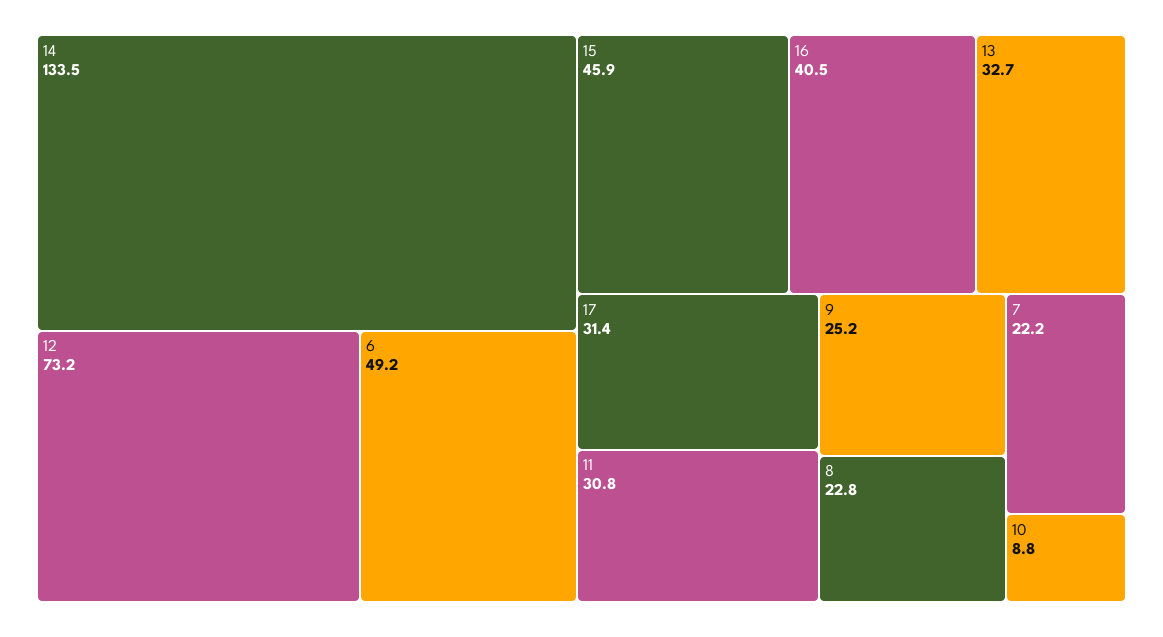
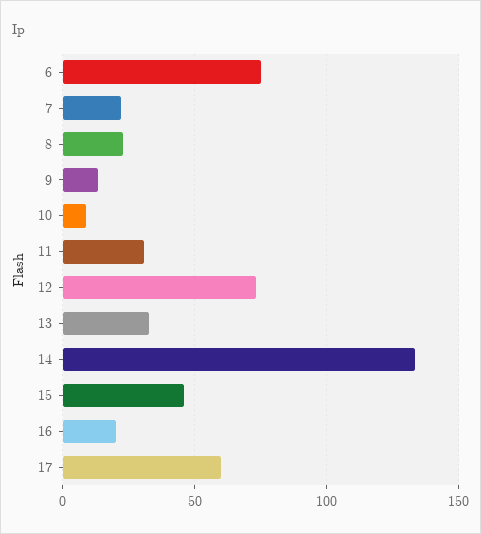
  {
    "14": 133.5,
    "12": 73.2,
-   "6": 49.2,
+   "6": 75,
    "15": 45.9,
-   "16": 40.5,
+   "16": 20,
    "13": 32.7,
-   "17": 31.4,
+   "17": 60,
    "11": 30.8,
-   "9": 25.2,
+   "9": 15,
    "8": 22.8,
    "7": 22.2,
    "10": 8.8
  }

